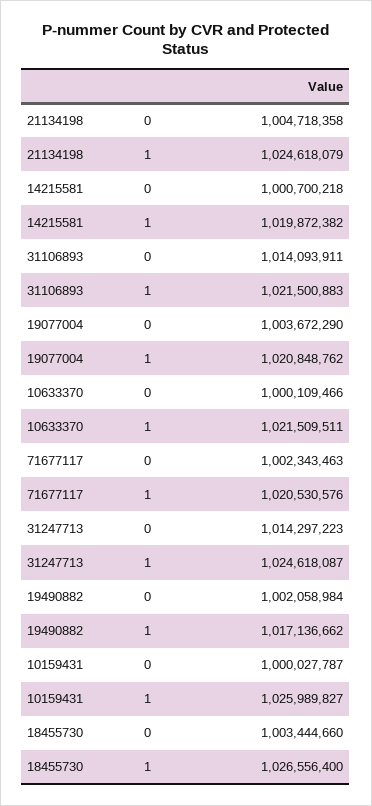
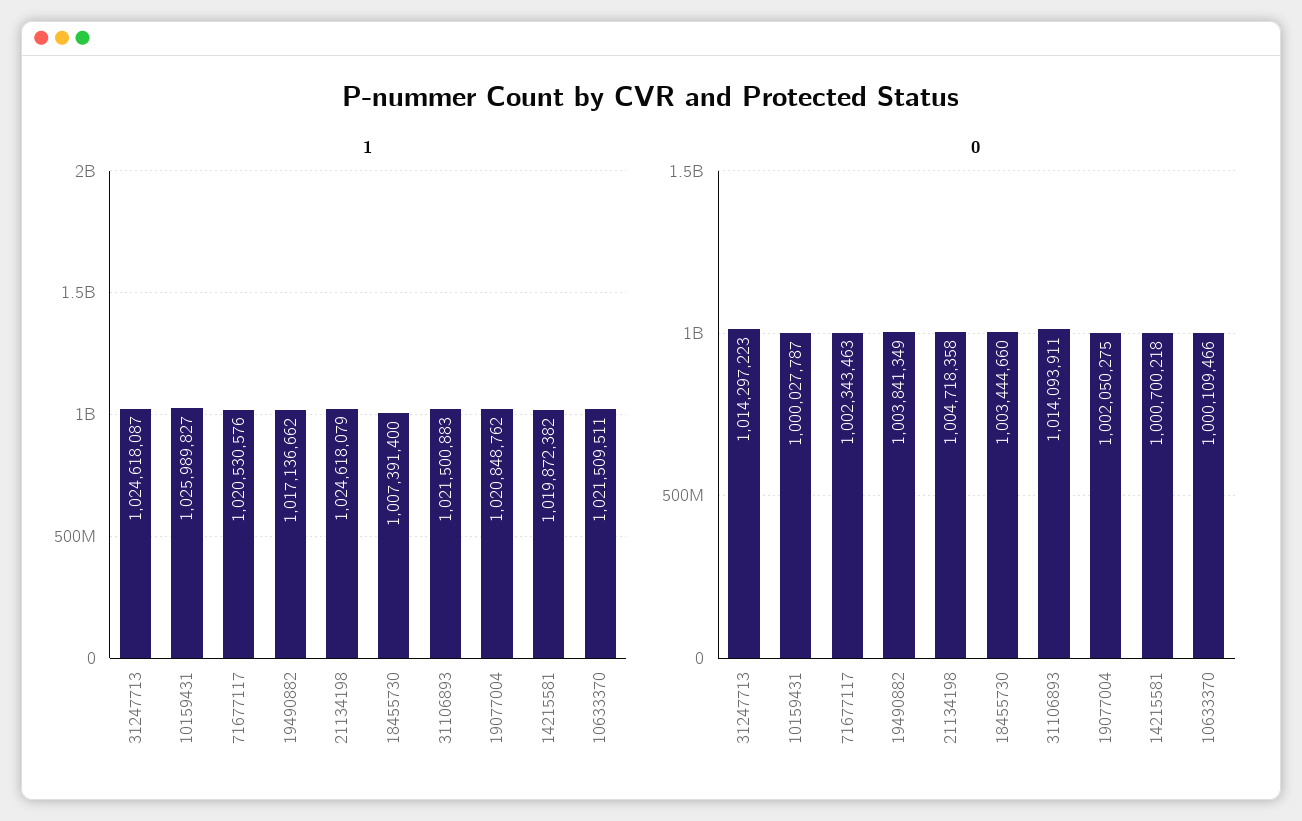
  {
    "0": {
      "21134198": 1004718358,
      "14215581": 1000700218,
      "31106893": 1014093911,
-     "19077004": 1003672290,
+     "19077004": 1002050275,
      "10633370": 1000109466,
      "71677117": 1002343463,
      "31247713": 1014297223,
-     "19490882": 1002058984,
+     "19490882": 1003841349,
      "10159431": 1000027787,
      "18455730": 1003444660
    },
    "1": {
      "21134198": 1024618079,
      "14215581": 1019872382,
      "31106893": 1021500883,
      "19077004": 1020848762,
      "10633370": 1021509511,
      "71677117": 1020530576,
      "31247713": 1024618087,
      "19490882": 1017136662,
      "10159431": 1025989827,
-     "18455730": 1026556400
+     "18455730": 1007391400
    }
  }

